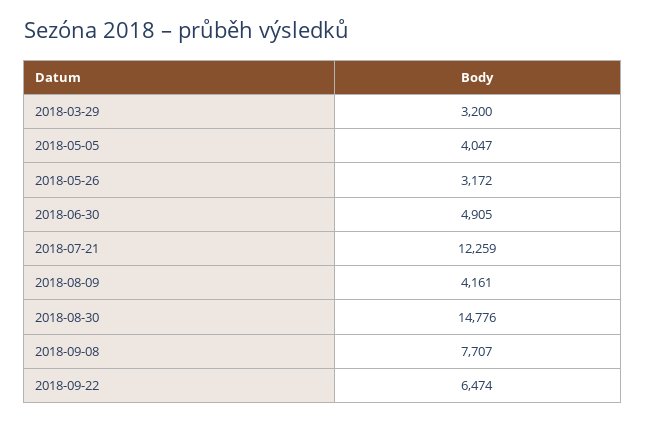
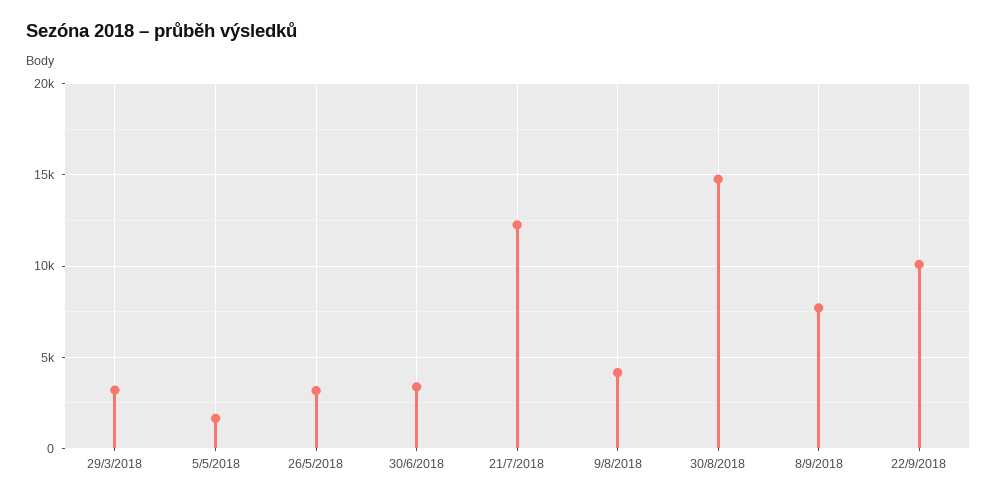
  {
    "2018-03-29": 3200,
-   "2018-05-05": 4047,
+   "2018-05-05": 1500,
    "2018-05-26": 3172,
-   "2018-06-30": 4905,
+   "2018-06-30": 3500,
    "2018-07-21": 12259,
    "2018-08-09": 4161,
    "2018-08-30": 14776,
    "2018-09-08": 7707,
-   "2018-09-22": 6474
+   "2018-09-22": 10000
  }

